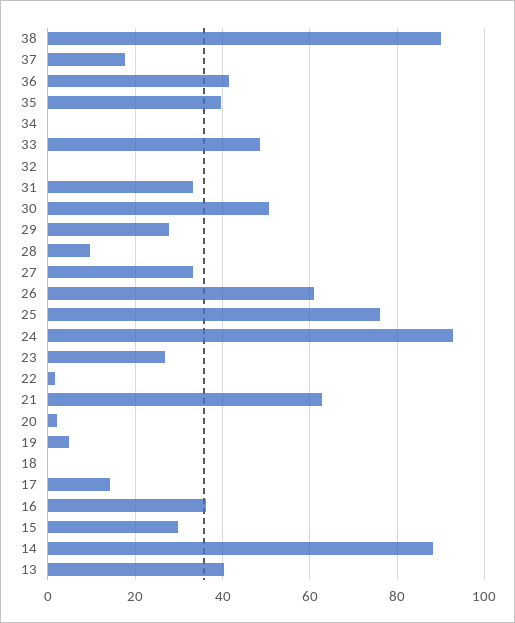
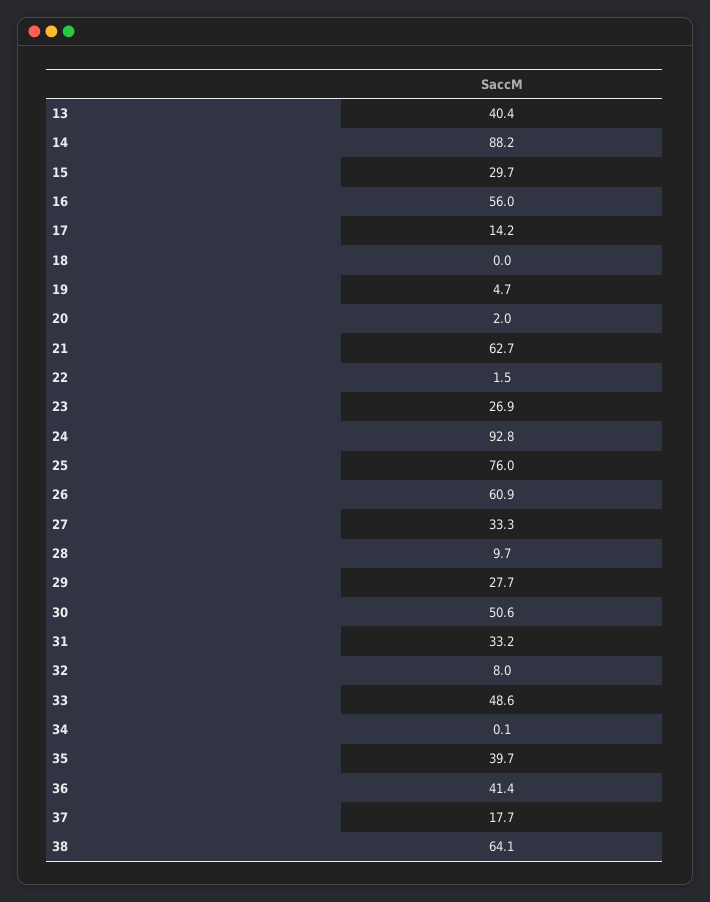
  {
-   "38": 90,
+   "38": 64.1,
    "37": 17.7,
    "36": 41.4,
    "35": 39.7,
    "34": 0.1,
    "33": 48.6,
-   "32": 0,
+   "32": 8,
    "31": 33.2,
    "30": 50.6,
    "29": 27.7,
    "28": 9.7,
    "27": 33.3,
    "26": 60.9,
    "25": 76,
    "24": 92.8,
    "23": 26.9,
    "22": 1.5,
    "21": 62.7,
    "20": 2,
    "19": 4.7,
    "18": 0,
    "17": 14.2,
-   "16": 36,
+   "16": 56,
    "15": 29.7,
    "14": 88.2,
    "13": 40.4
  }

